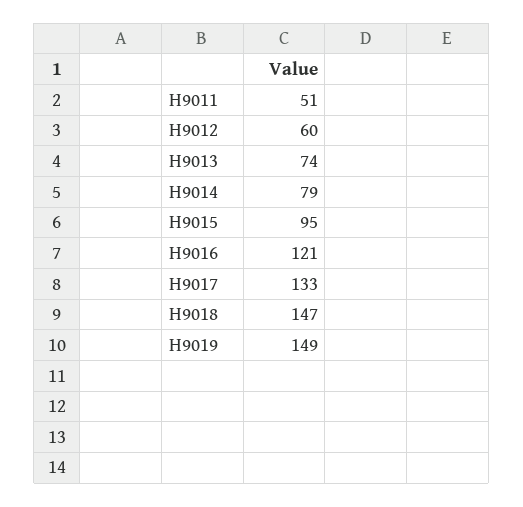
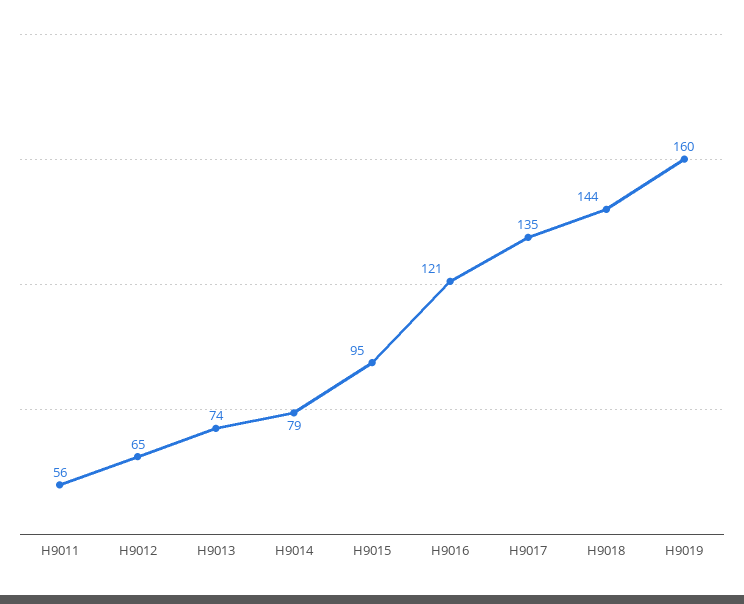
  {
-   "H9011": 51,
+   "H9011": 56,
-   "H9012": 60,
+   "H9012": 65,
    "H9013": 74,
    "H9014": 79,
    "H9015": 95,
    "H9016": 121,
-   "H9017": 133,
+   "H9017": 135,
-   "H9018": 147,
+   "H9018": 144,
-   "H9019": 149
+   "H9019": 160
  }

